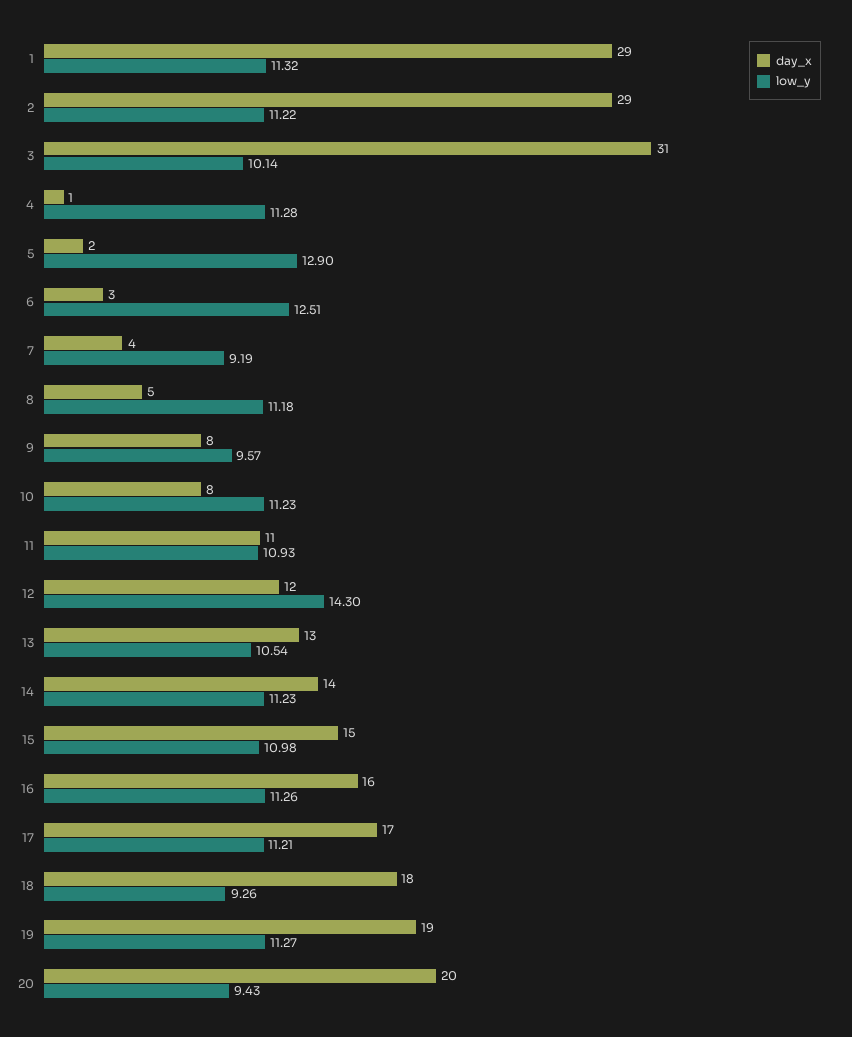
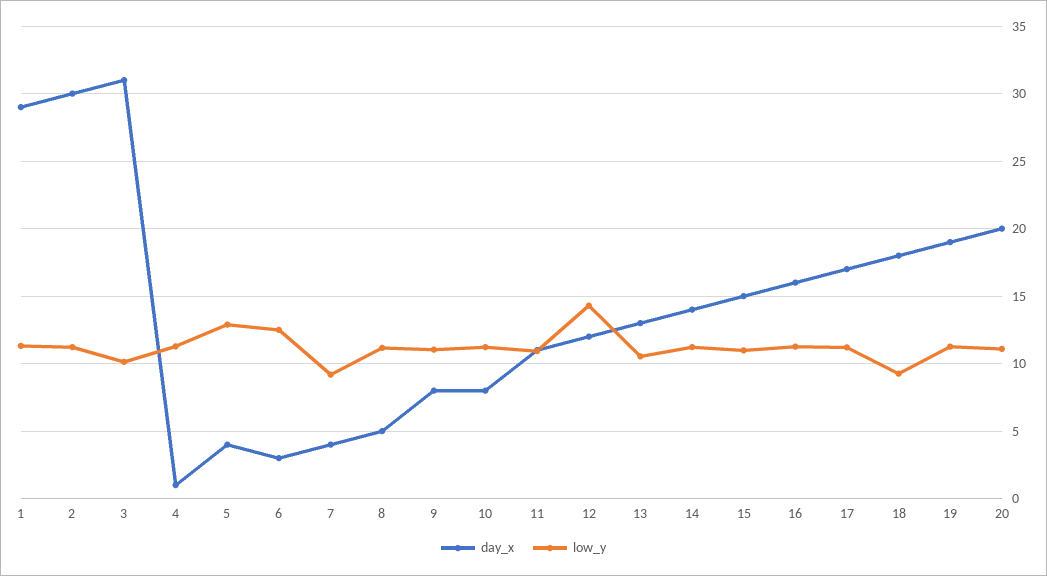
  {
    "day_x": {
      "1": 29,
-     "2": 29,
+     "2": 30,
      "3": 31,
      "4": 1,
-     "5": 2,
+     "5": 4,
      "6": 3,
      "7": 4,
      "8": 5,
      "9": 8,
      "10": 8,
      "11": 11,
      "12": 12,
      "13": 13,
      "14": 14,
      "15": 15,
      "16": 16,
      "17": 17,
      "18": 18,
      "19": 19,
      "20": 20
    },
    "low_y": {
      "1": 11.32,
      "2": 11.22,
      "3": 10.14,
      "4": 11.28,
      "5": 12.9,
      "6": 12.51,
      "7": 9.19,
      "8": 11.18,
-     "9": 9.57,
+     "9": 11,
      "10": 11.23,
      "11": 10.93,
      "12": 14.3,
      "13": 10.54,
      "14": 11.23,
      "15": 10.98,
      "16": 11.26,
      "17": 11.21,
      "18": 9.26,
      "19": 11.27,
-     "20": 9.43
+     "20": 11
    }
  }

